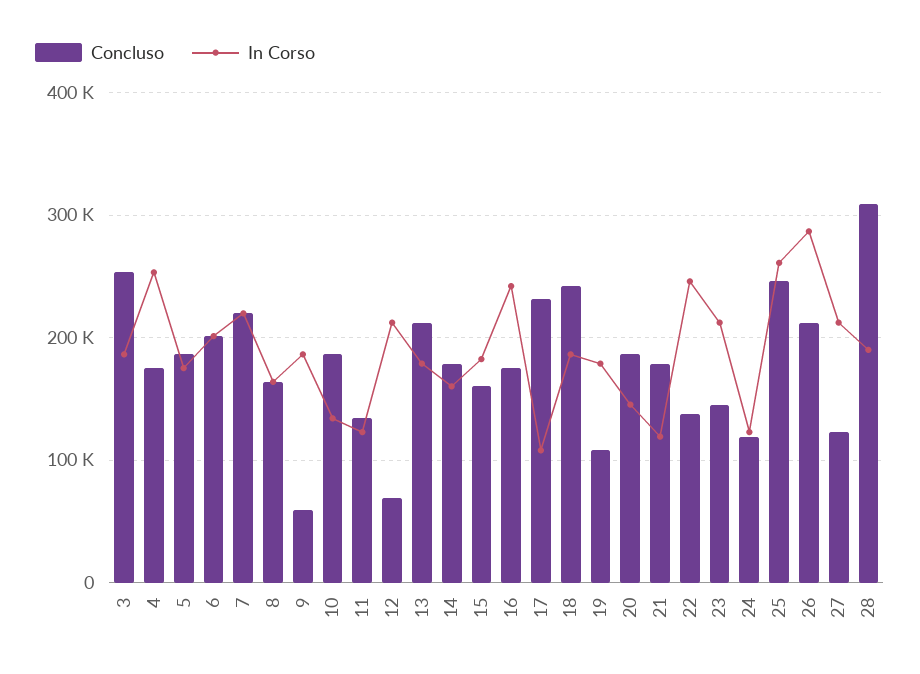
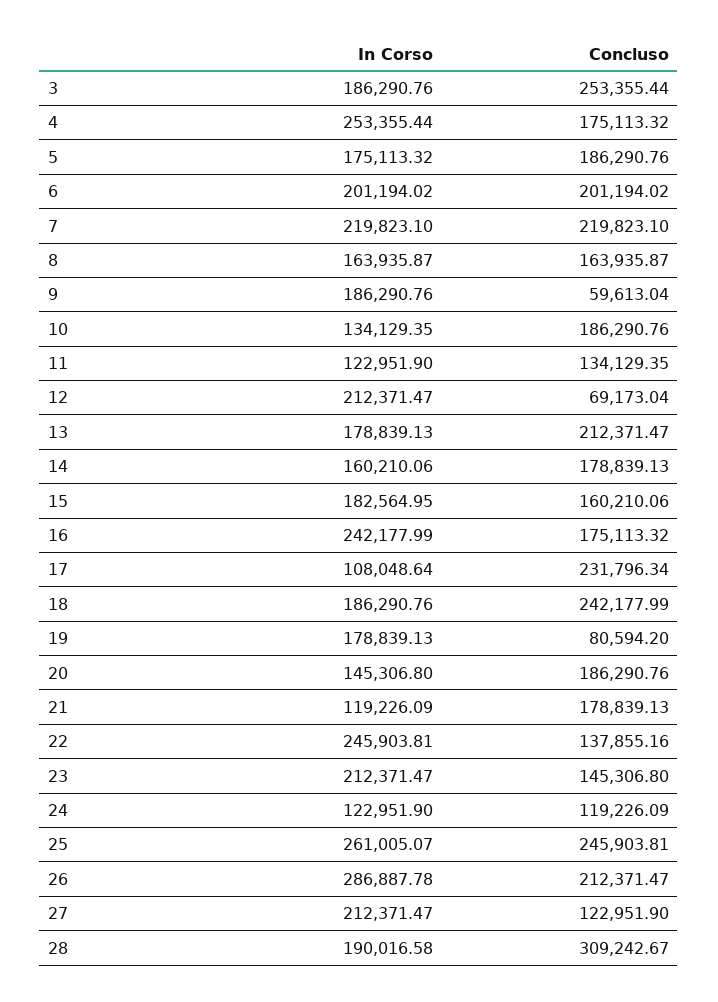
  {
    "Concluso": {
      "3": 253355.44,
      "4": 175113.32,
      "5": 186290.76,
      "6": 201194.02,
      "7": 219823.1,
      "8": 163935.87,
      "9": 59613.04,
      "10": 186290.76,
      "11": 134129.35,
      "12": 69173.04,
      "13": 212371.47,
      "14": 178839.13,
      "15": 160210.06,
      "16": 175113.32,
      "17": 231796.34,
      "18": 242177.99,
-     "19": 110000,
+     "19": 80594.2,
      "20": 186290.76,
      "21": 178839.13,
      "22": 137855.16,
      "23": 145306.8,
      "24": 119226.09,
      "25": 245903.81,
      "26": 212371.47,
      "27": 122951.9,
      "28": 309242.67
    },
    "In Corso": {
      "3": 186290.76,
      "4": 253355.44,
      "5": 175113.32,
      "6": 201194.02,
      "7": 219823.1,
      "8": 163935.87,
      "9": 186290.76,
      "10": 134129.35,
      "11": 122951.9,
      "12": 212371.47,
      "13": 178839.13,
      "14": 160210.06,
      "15": 182564.95,
      "16": 242177.99,
      "17": 108048.64,
      "18": 186290.76,
      "19": 178839.13,
      "20": 145306.8,
      "21": 119226.09,
      "22": 245903.81,
      "23": 212371.47,
      "24": 122951.9,
      "25": 261005.07,
      "26": 286887.78,
      "27": 212371.47,
      "28": 190016.58
    }
  }

